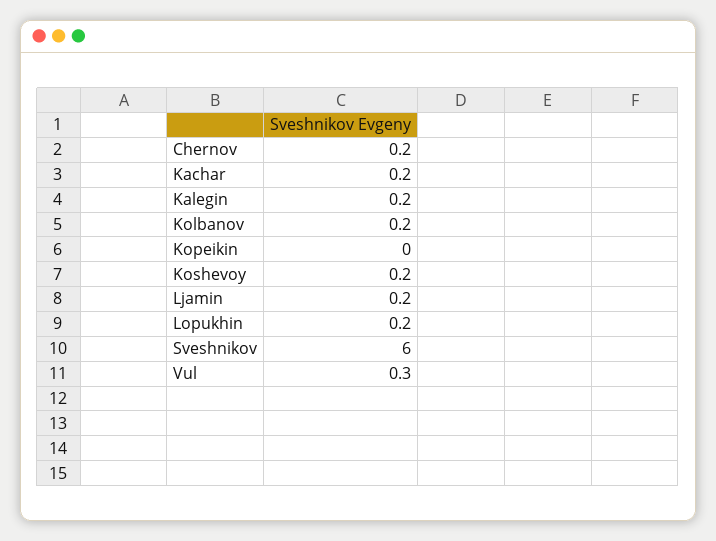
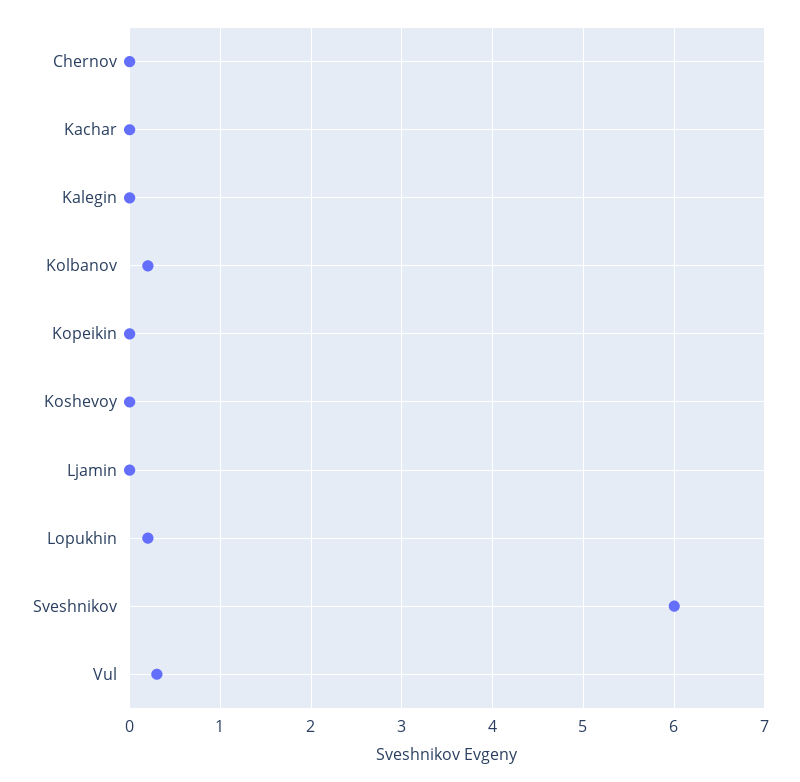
  {
-   "Chernov": 0.2,
+   "Chernov": 0,
-   "Kachar": 0.2,
+   "Kachar": 0,
-   "Kalegin": 0.2,
+   "Kalegin": 0,
    "Kolbanov": 0.2,
    "Kopeikin": 0,
-   "Koshevoy": 0.2,
+   "Koshevoy": 0,
-   "Ljamin": 0.2,
+   "Ljamin": 0,
    "Lopukhin": 0.2,
    "Sveshnikov": 6,
    "Vul": 0.3
  }

